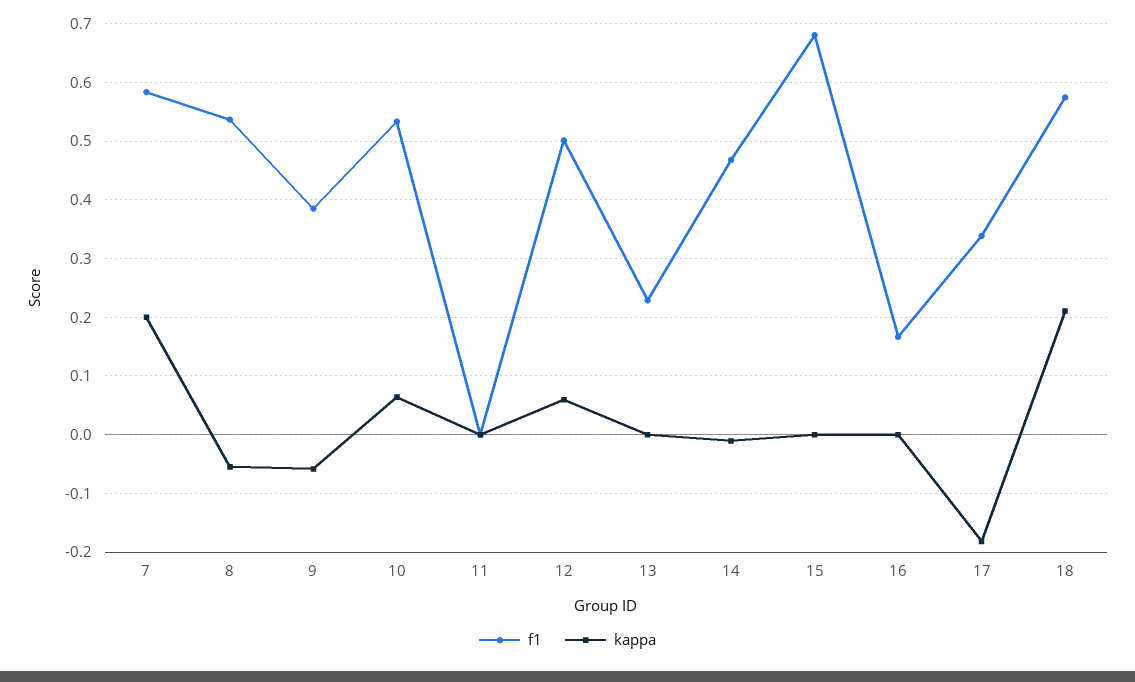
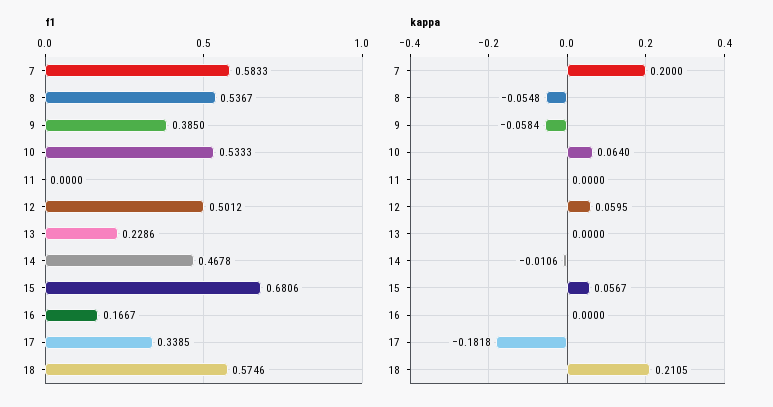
  {
    "f1": {
      "7": 0.5833,
      "8": 0.5367,
      "9": 0.385,
      "10": 0.5333,
      "11": 0,
      "12": 0.5012,
      "13": 0.2286,
      "14": 0.4678,
      "15": 0.6806,
      "16": 0.1667,
      "17": 0.3385,
      "18": 0.5746
    },
    "kappa": {
      "7": 0.2,
      "8": -0.0548,
      "9": -0.0584,
      "10": 0.064,
      "11": 0,
      "12": 0.0595,
      "13": 0,
      "14": -0.0106,
-     "15": 0,
+     "15": 0.0567,
      "16": 0,
      "17": -0.1818,
      "18": 0.2105
    }
  }

